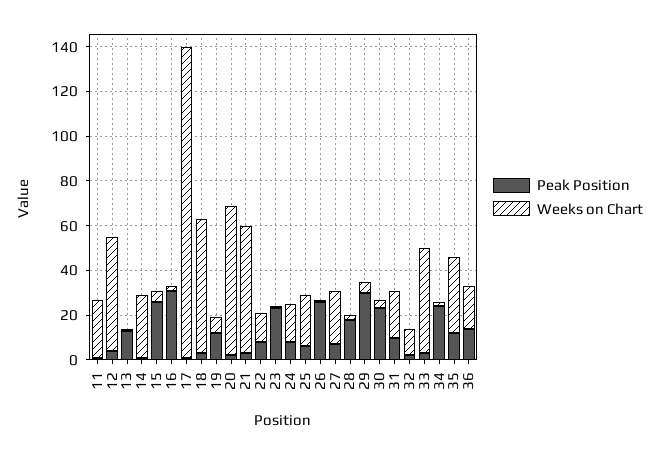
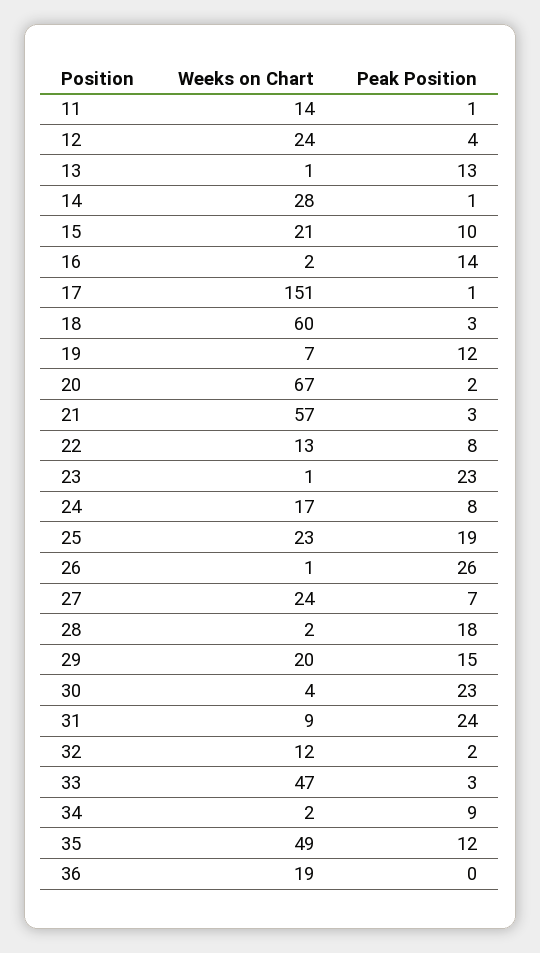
  {
    "Peak Position": {
      "11": 1,
      "12": 4,
      "13": 13,
      "14": 1,
-     "15": 25,
+     "15": 10,
-     "16": 30,
+     "16": 14,
      "17": 1,
      "18": 3,
      "19": 12,
      "20": 2,
      "21": 3,
      "22": 8,
      "23": 23,
      "24": 8,
-     "25": 5,
+     "25": 19,
      "26": 26,
      "27": 7,
      "28": 18,
-     "29": 30,
+     "29": 15,
      "30": 23,
-     "31": 10,
+     "31": 24,
      "32": 2,
      "33": 3,
-     "34": 25,
+     "34": 9,
      "35": 12,
-     "36": 15
+     "36": 0
    },
    "Weeks on Chart": {
-     "11": 25,
+     "11": 14,
-     "12": 50,
+     "12": 24,
      "13": 1,
      "14": 28,
-     "15": 5,
+     "15": 21,
      "16": 2,
-     "17": 140,
+     "17": 151,
      "18": 60,
      "19": 7,
      "20": 67,
      "21": 57,
      "22": 13,
      "23": 1,
      "24": 17,
      "25": 23,
      "26": 1,
      "27": 24,
      "28": 2,
-     "29": 5,
+     "29": 20,
      "30": 4,
-     "31": 20,
+     "31": 9,
      "32": 12,
      "33": 47,
      "34": 2,
-     "35": 35,
+     "35": 49,
      "36": 19
    }
  }

